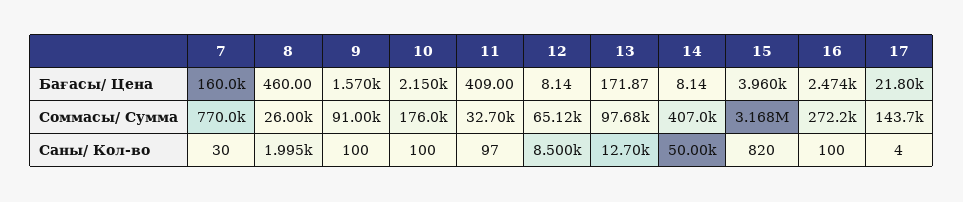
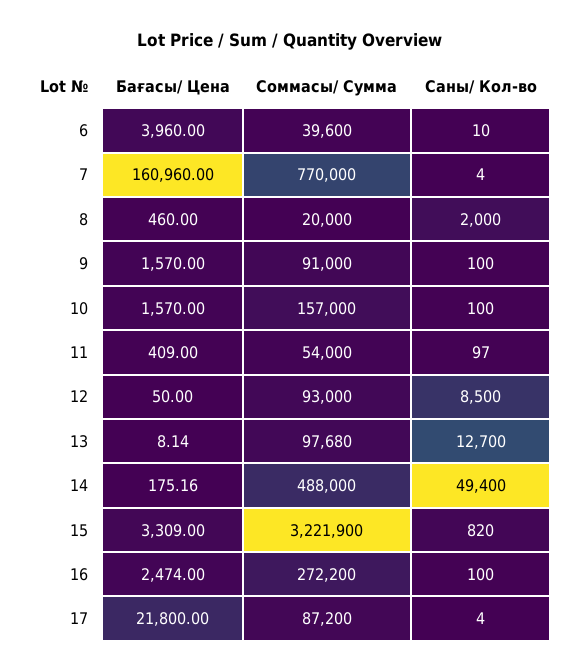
  {
    "7": {
-     "Бағасы/ Цена": 160000,
+     "Бағасы/ Цена": 160960,
      "Соммасы/ Сумма": 770000,
-     "Саны/ Кол-во": 30
+     "Саны/ Кол-во": 4
    },
    "8": {
      "Бағасы/ Цена": 460,
-     "Соммасы/ Сумма": 26000,
+     "Соммасы/ Сумма": 20000,
-     "Саны/ Кол-во": 1995
+     "Саны/ Кол-во": 2000
    },
    "9": {
      "Бағасы/ Цена": 1570,
      "Соммасы/ Сумма": 91000,
      "Саны/ Кол-во": 100
    },
    "10": {
-     "Бағасы/ Цена": 2150,
+     "Бағасы/ Цена": 1570,
-     "Соммасы/ Сумма": 176000,
+     "Соммасы/ Сумма": 157000,
      "Саны/ Кол-во": 100
    },
    "11": {
      "Бағасы/ Цена": 409,
-     "Соммасы/ Сумма": 32700,
+     "Соммасы/ Сумма": 54000,
      "Саны/ Кол-во": 97
    },
    "12": {
-     "Бағасы/ Цена": 8.14,
+     "Бағасы/ Цена": 50,
-     "Соммасы/ Сумма": 65120,
+     "Соммасы/ Сумма": 93000,
      "Саны/ Кол-во": 8500
    },
    "13": {
-     "Бағасы/ Цена": 171.87,
+     "Бағасы/ Цена": 8.14,
      "Соммасы/ Сумма": 97680,
      "Саны/ Кол-во": 12700
    },
    "14": {
-     "Бағасы/ Цена": 8.14,
+     "Бағасы/ Цена": 175.16,
-     "Соммасы/ Сумма": 407000,
+     "Соммасы/ Сумма": 488000,
-     "Саны/ Кол-во": 50000
+     "Саны/ Кол-во": 49400
    },
    "15": {
-     "Бағасы/ Цена": 3960,
+     "Бағасы/ Цена": 3309,
-     "Соммасы/ Сумма": 3168000,
+     "Соммасы/ Сумма": 3221900,
      "Саны/ Кол-во": 820
    },
    "16": {
      "Бағасы/ Цена": 2474,
      "Соммасы/ Сумма": 272200,
      "Саны/ Кол-во": 100
    },
    "17": {
      "Бағасы/ Цена": 21800,
-     "Соммасы/ Сумма": 143700,
+     "Соммасы/ Сумма": 87200,
      "Саны/ Кол-во": 4
-   }
+   },
+   "6": {
+     "Бағасы/ Цена": 3960,
+     "Соммасы/ Сумма": 39600,
+     "Саны/ Кол-во": 10
+   }
  }

